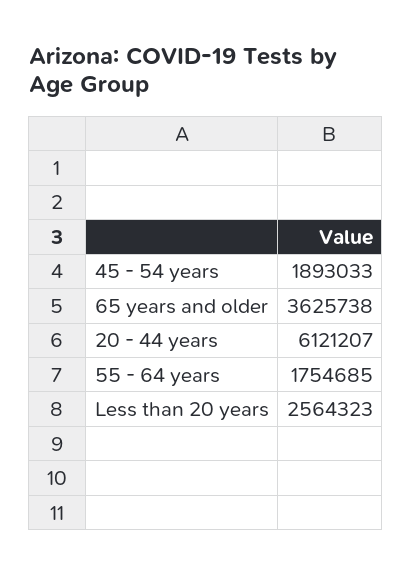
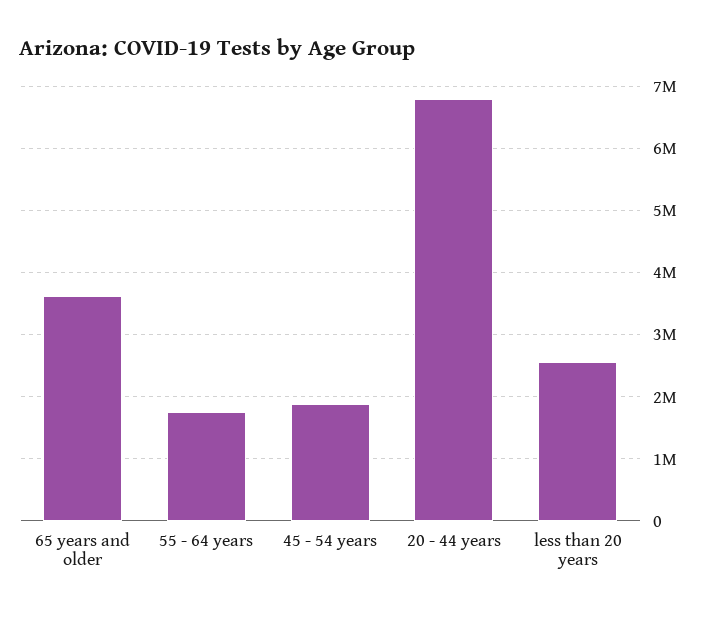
  {
    "45 - 54 years": 1893033,
    "65 years and older": 3625738,
-   "20 - 44 years": 6121207,
+   "20 - 44 years": 6800000,
    "55 - 64 years": 1754685,
    "Less than 20 years": 2564323
  }

